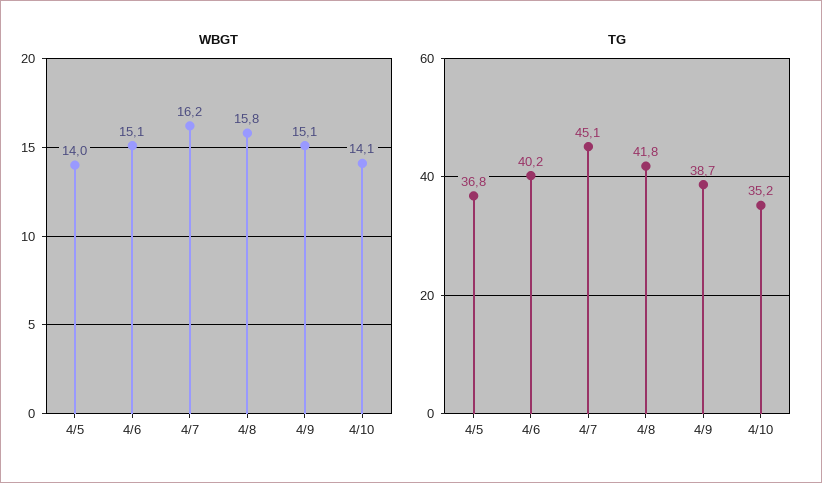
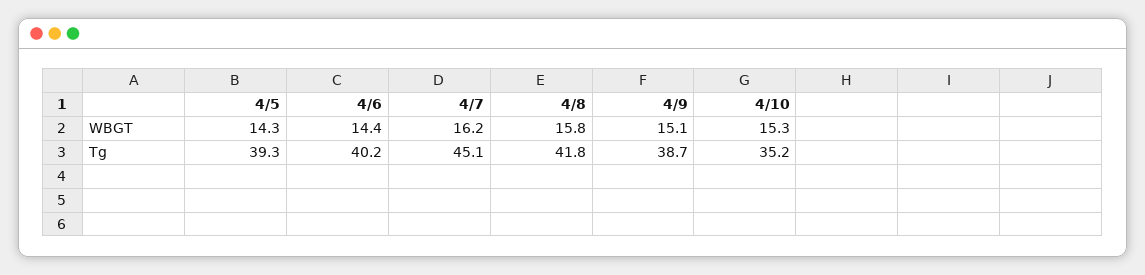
  {
    "WBGT": {
-     "4/5": 14,
+     "4/5": 14.3,
-     "4/6": 15.1,
+     "4/6": 14.4,
      "4/7": 16.2,
      "4/8": 15.8,
      "4/9": 15.1,
-     "4/10": 14.1
+     "4/10": 15.3
    },
    "TG": {
-     "4/5": 36.8,
+     "4/5": 39.3,
      "4/6": 40.2,
      "4/7": 45.1,
      "4/8": 41.8,
      "4/9": 38.7,
      "4/10": 35.2
    }
  }

